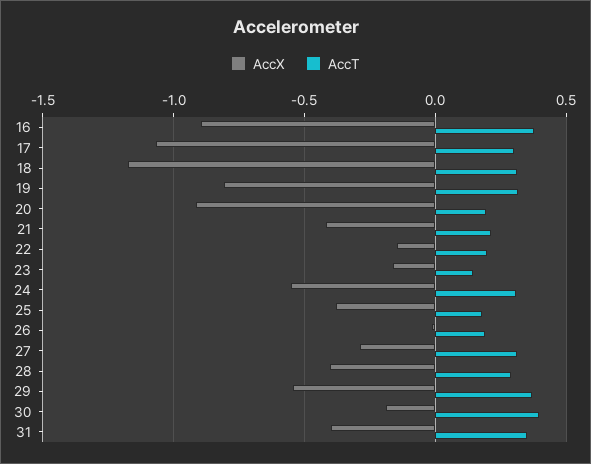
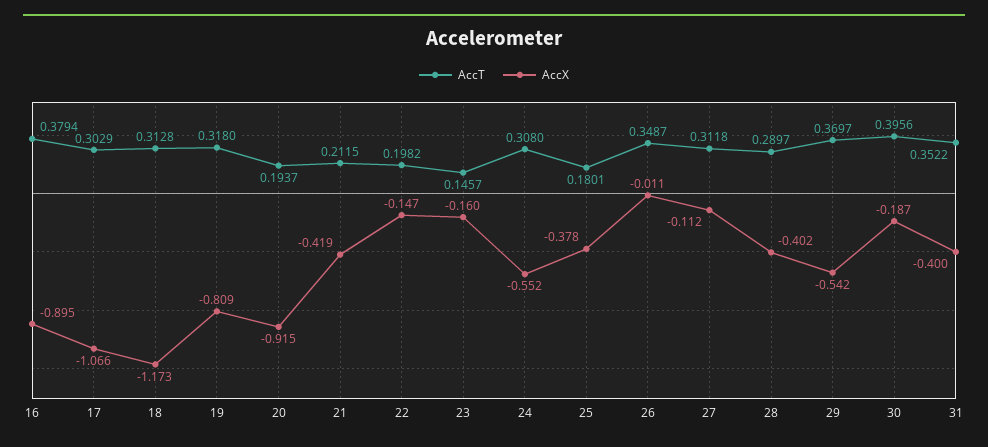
  {
    "AccX": {
      "16": -0.895,
      "17": -1.066,
      "18": -1.173,
      "19": -0.809,
      "20": -0.915,
      "21": -0.419,
      "22": -0.147,
      "23": -0.16,
      "24": -0.552,
      "25": -0.378,
      "26": -0.011,
-     "27": -0.3,
+     "27": -0.112,
      "28": -0.402,
      "29": -0.542,
      "30": -0.187,
      "31": -0.4
    },
    "AccT": {
      "16": 0.3794,
      "17": 0.3029,
      "18": 0.3128,
      "19": 0.318,
      "20": 0.1937,
      "21": 0.2115,
      "22": 0.1982,
      "23": 0.1457,
      "24": 0.308,
      "25": 0.1801,
-     "26": 0.2,
+     "26": 0.3487,
      "27": 0.3118,
      "28": 0.2897,
      "29": 0.3697,
      "30": 0.3956,
      "31": 0.3522
    }
  }

